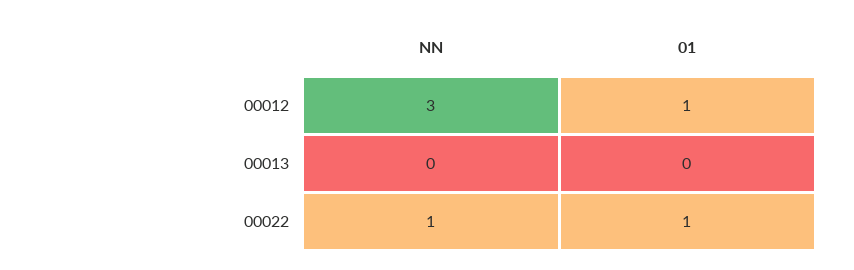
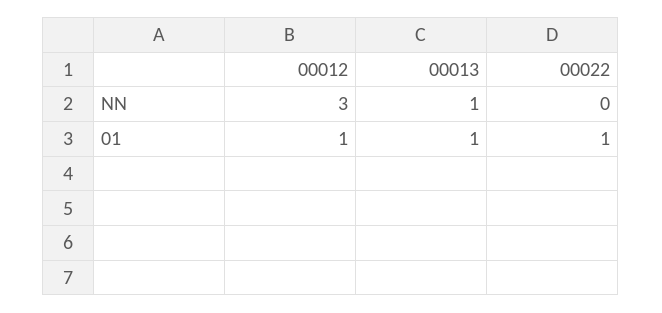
  {
    "NN": {
      "00012": 3,
-     "00013": 0,
+     "00013": 1,
-     "00022": 1
+     "00022": 0
    },
    "01": {
      "00012": 1,
-     "00013": 0,
+     "00013": 1,
      "00022": 1
    }
  }

